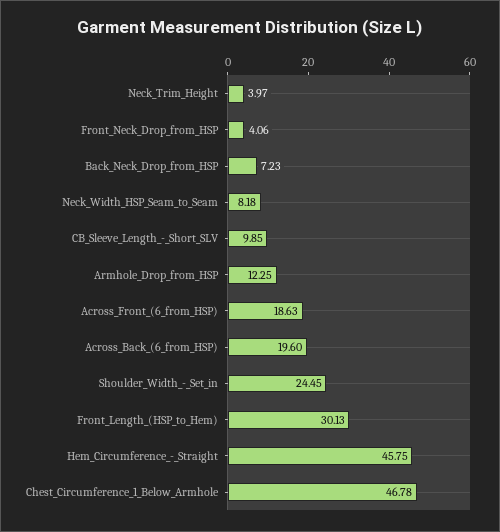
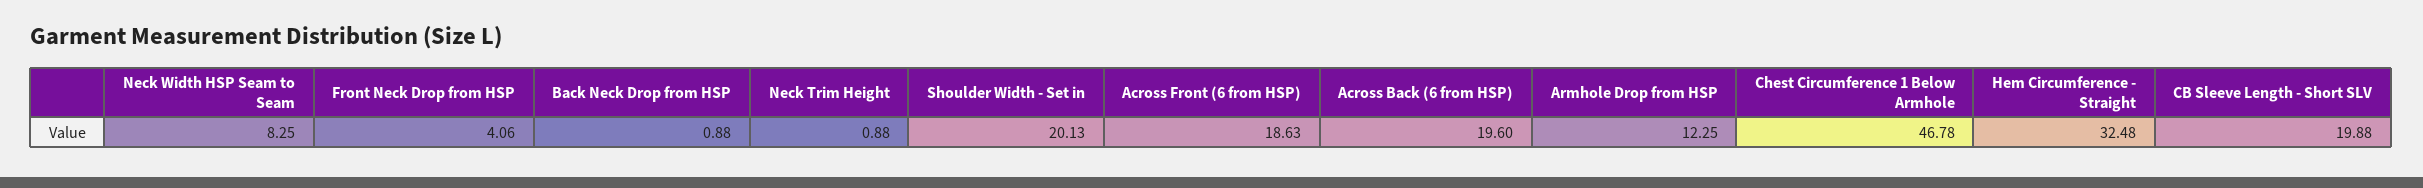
  {
-   "Neck_Trim_Height": 3.97,
+   "Neck_Trim_Height": 0.88,
    "Front_Neck_Drop_from_HSP": 4.06,
-   "Back_Neck_Drop_from_HSP": 7.23,
+   "Back_Neck_Drop_from_HSP": 0.88,
-   "Neck_Width_HSP_Seam_to_Seam": 8.18,
+   "Neck_Width_HSP_Seam_to_Seam": 8.25,
-   "CB_Sleeve_Length_-_Short_SLV": 9.85,
+   "CB_Sleeve_Length_-_Short_SLV": 19.88,
    "Armhole_Drop_from_HSP": 12.25,
    "Across_Front_(6_from_HSP)": 18.63,
    "Across_Back_(6_from_HSP)": 19.6,
-   "Shoulder_Width_-_Set_in": 24.45,
+   "Shoulder_Width_-_Set_in": 20.13,
-   "Front_Length_(HSP_to_Hem)": 30.13,
-   "Hem_Circumference_-_Straight": 45.75,
+   "Hem_Circumference_-_Straight": 32.48,
    "Chest_Circumference_1_Below_Armhole": 46.78
  }

